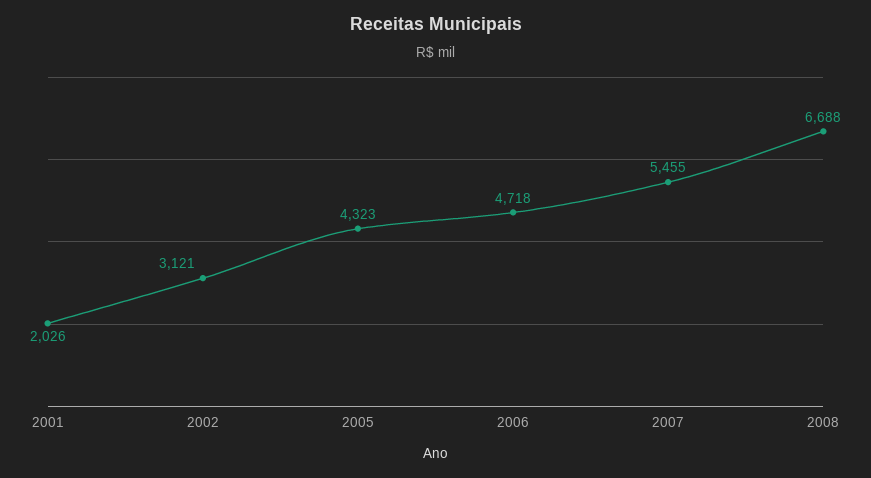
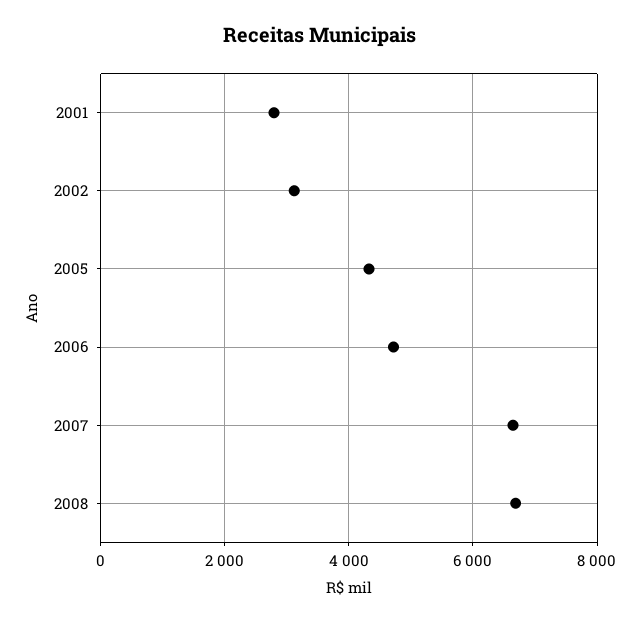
  {
-   "2001": 2026,
+   "2001": 2800,
    "2002": 3121,
    "2005": 4323,
    "2006": 4718,
-   "2007": 5455,
+   "2007": 6600,
    "2008": 6688
  }

